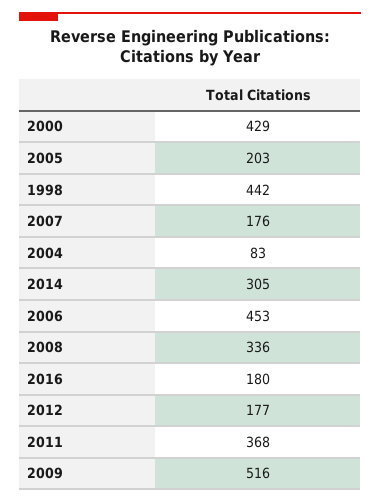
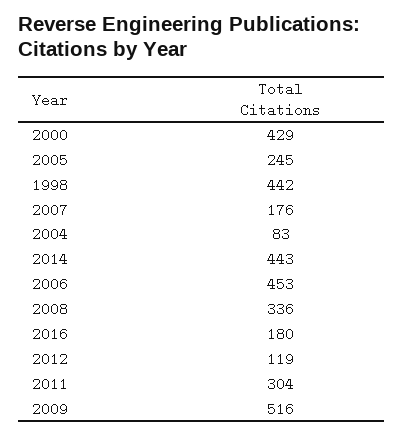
  {
    "2000": 429,
-   "2005": 203,
+   "2005": 245,
    "1998": 442,
    "2007": 176,
    "2004": 83,
-   "2014": 305,
+   "2014": 443,
    "2006": 453,
    "2008": 336,
    "2016": 180,
-   "2012": 177,
+   "2012": 119,
-   "2011": 368,
+   "2011": 304,
    "2009": 516
  }

